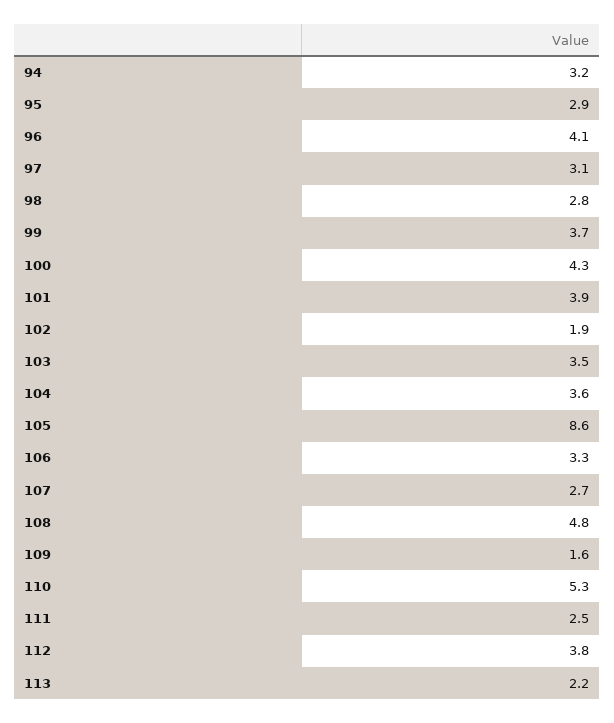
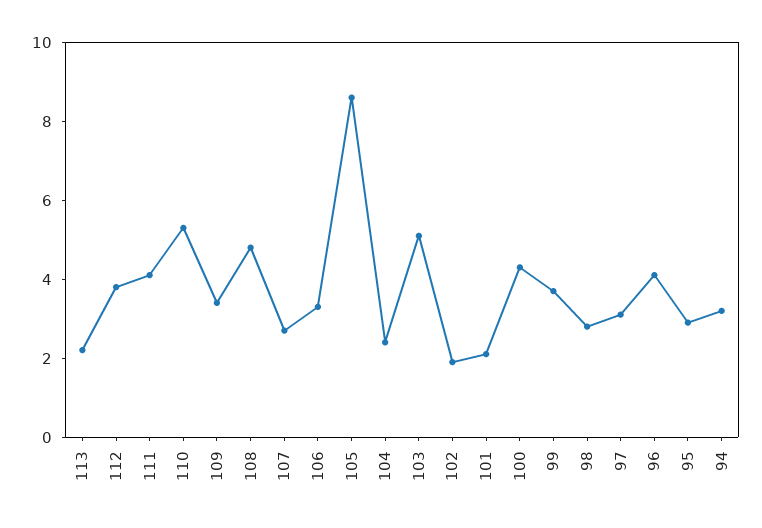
  {
    "94": 3.2,
    "95": 2.9,
    "96": 4.1,
    "97": 3.1,
    "98": 2.8,
    "99": 3.7,
    "100": 4.3,
-   "101": 3.9,
+   "101": 2,
    "102": 1.9,
-   "103": 3.5,
+   "103": 5,
-   "104": 3.6,
+   "104": 2.5,
    "105": 8.6,
    "106": 3.3,
    "107": 2.7,
    "108": 4.8,
-   "109": 1.6,
+   "109": 3.5,
    "110": 5.3,
-   "111": 2.5,
+   "111": 4,
    "112": 3.8,
    "113": 2.2
  }

